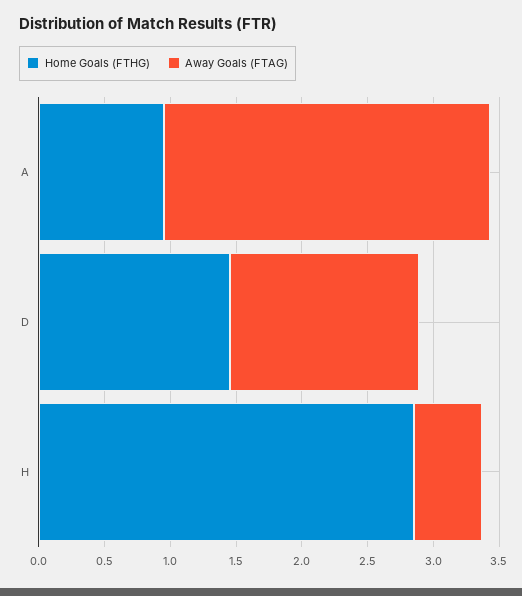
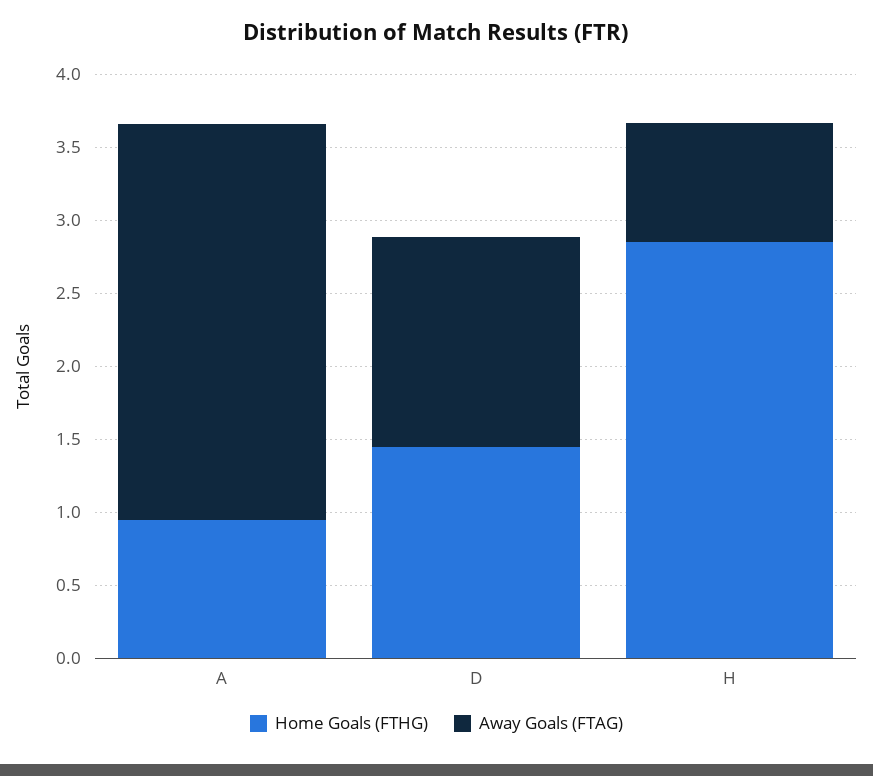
  {
    "Home Goals (FTHG)": {
      "A": 1,
      "D": 1.5,
      "H": 2.9
    },
    "Away Goals (FTAG)": {
-     "A": 2.5,
+     "A": 2.7,
      "D": 1.4,
-     "H": 0.5
+     "H": 0.8
    }
  }

